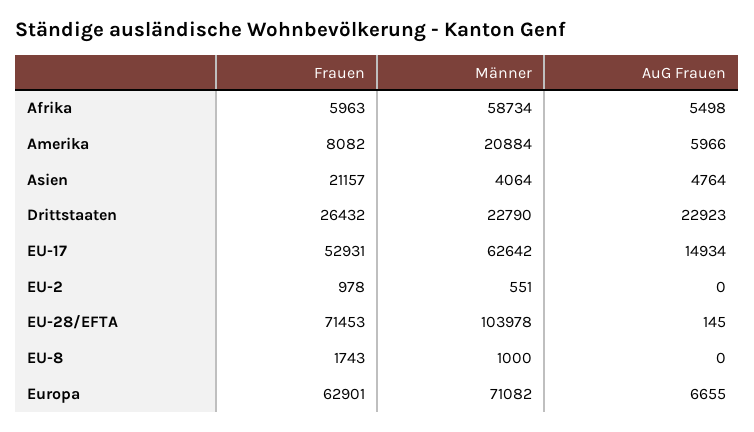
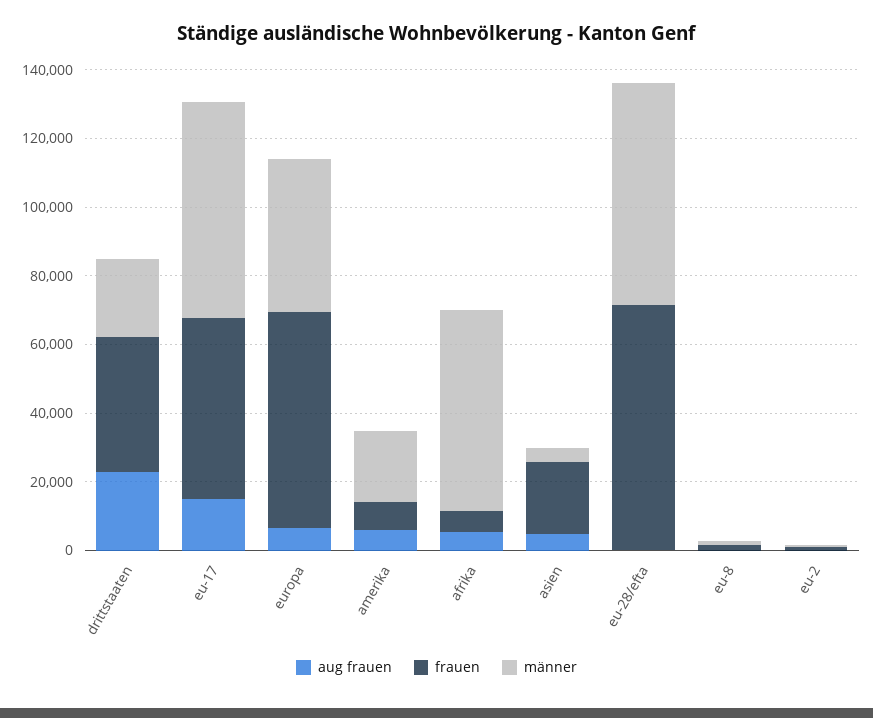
  {
    "Frauen": {
      "Afrika": 5963,
      "Amerika": 8082,
      "Asien": 21157,
-     "Drittstaaten": 26432,
+     "Drittstaaten": 40000,
      "EU-17": 52931,
      "EU-2": 978,
      "EU-28/EFTA": 71453,
      "EU-8": 1743,
      "Europa": 62901
    },
    "Männer": {
      "Afrika": 58734,
      "Amerika": 20884,
      "Asien": 4064,
      "Drittstaaten": 22790,
      "EU-17": 62642,
      "EU-2": 551,
-     "EU-28/EFTA": 103978,
+     "EU-28/EFTA": 65000,
      "EU-8": 1000,
-     "Europa": 71082
+     "Europa": 45000
    },
    "AuG Frauen": {
      "Afrika": 5498,
      "Amerika": 5966,
      "Asien": 4764,
      "Drittstaaten": 22923,
      "EU-17": 14934,
      "EU-2": 0,
      "EU-28/EFTA": 145,
      "EU-8": 0,
      "Europa": 6655
    }
  }

